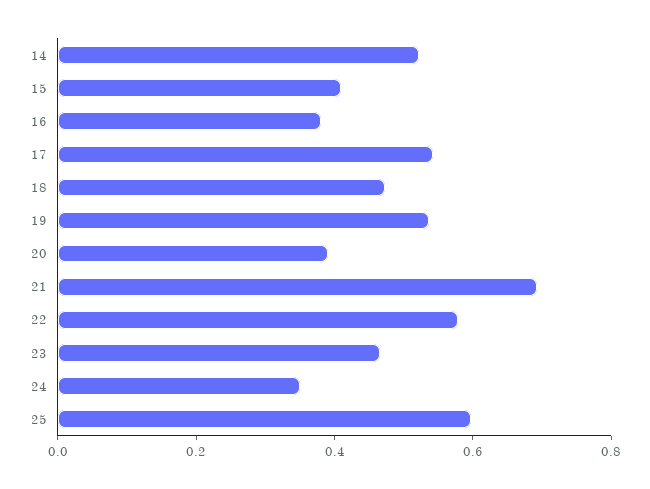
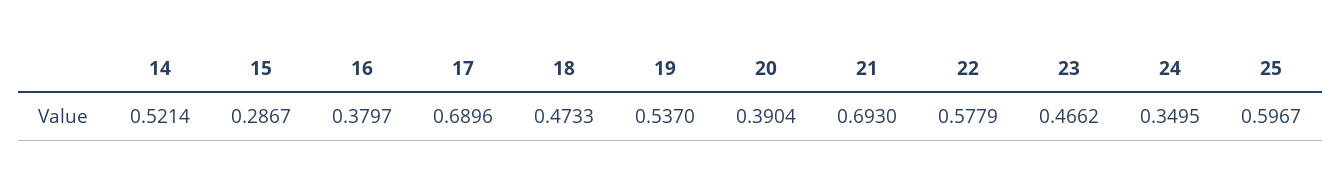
  {
    "14": 0.5214,
-   "15": 0.4,
+   "15": 0.2867,
    "16": 0.3797,
-   "17": 0.55,
+   "17": 0.6896,
    "18": 0.4733,
    "19": 0.537,
    "20": 0.3904,
    "21": 0.693,
    "22": 0.5779,
    "23": 0.4662,
    "24": 0.3495,
    "25": 0.5967
  }

